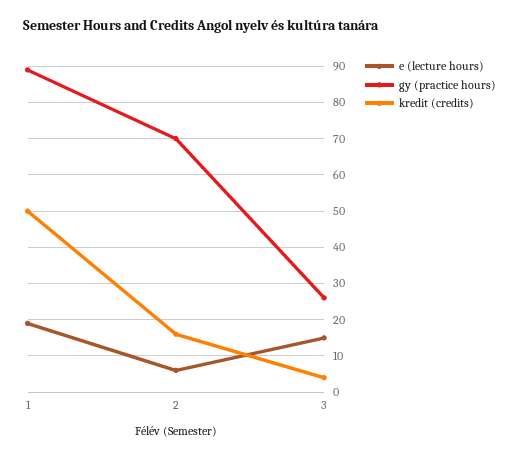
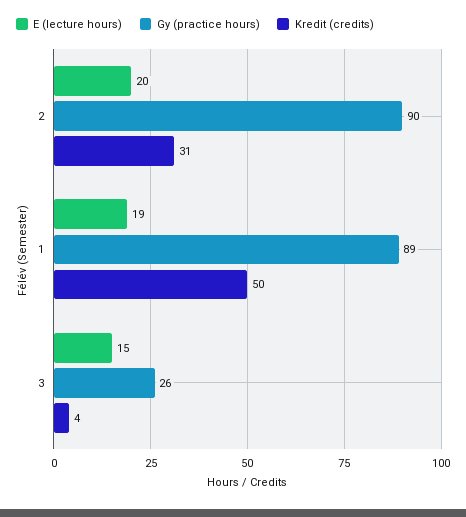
  {
    "e (lecture hours)": {
      "1": 19,
-     "2": 5,
+     "2": 20,
      "3": 15
    },
    "gy (practice hours)": {
      "1": 89,
-     "2": 70,
+     "2": 90,
      "3": 26
    },
    "kredit (credits)": {
      "1": 50,
-     "2": 15,
+     "2": 31,
      "3": 4
    }
  }

